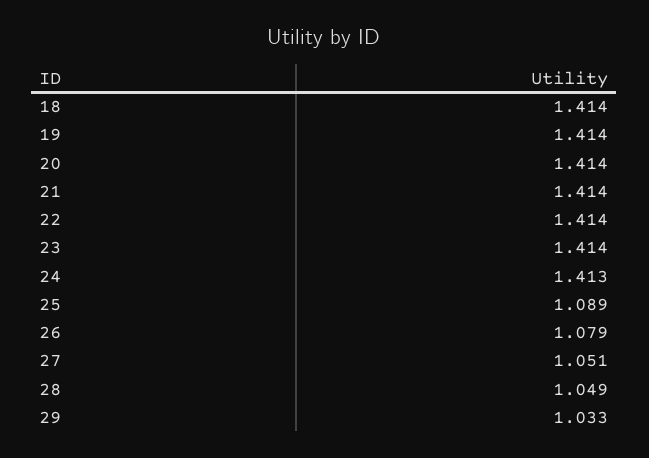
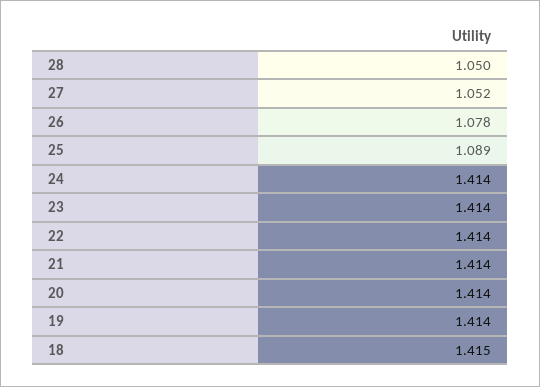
  {
-   "18": 1.414,
+   "18": 1.415,
    "19": 1.414,
    "20": 1.414,
    "21": 1.414,
    "22": 1.414,
    "23": 1.414,
-   "24": 1.413,
+   "24": 1.414,
    "25": 1.089,
-   "26": 1.079,
+   "26": 1.078,
-   "27": 1.051,
+   "27": 1.052,
-   "28": 1.049,
+   "28": 1.05
-   "29": 1.033
  }

